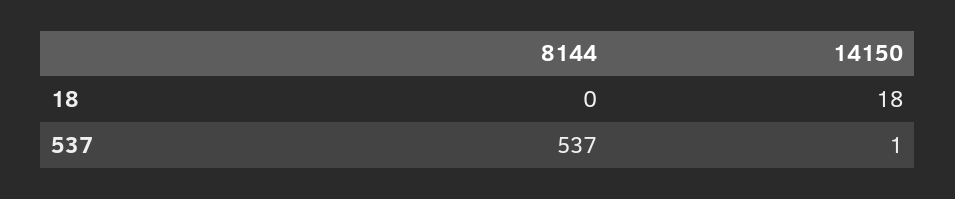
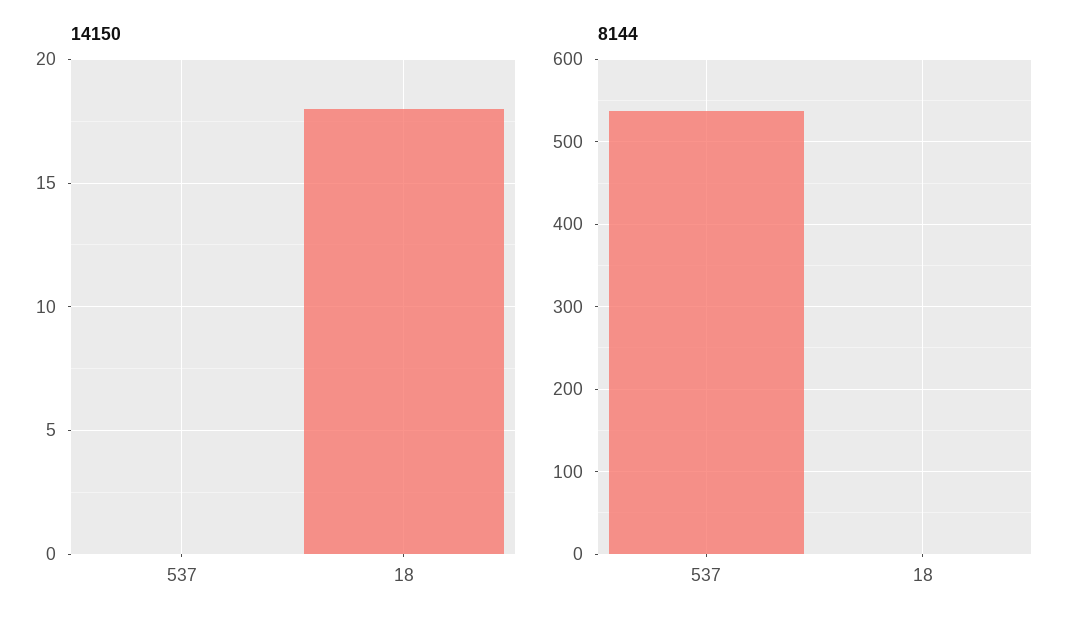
  {
    "8144": {
      "18": 0,
      "537": 537
    },
    "14150": {
      "18": 18,
-     "537": 1
+     "537": 0
    }
  }

